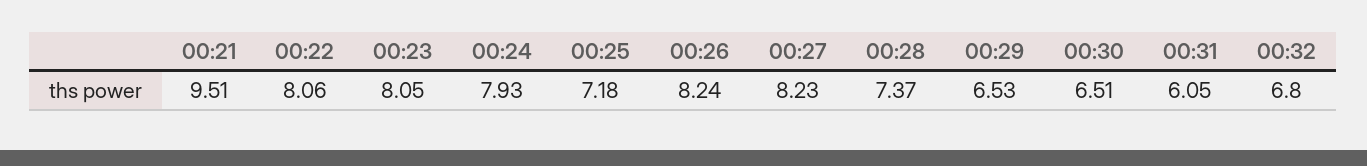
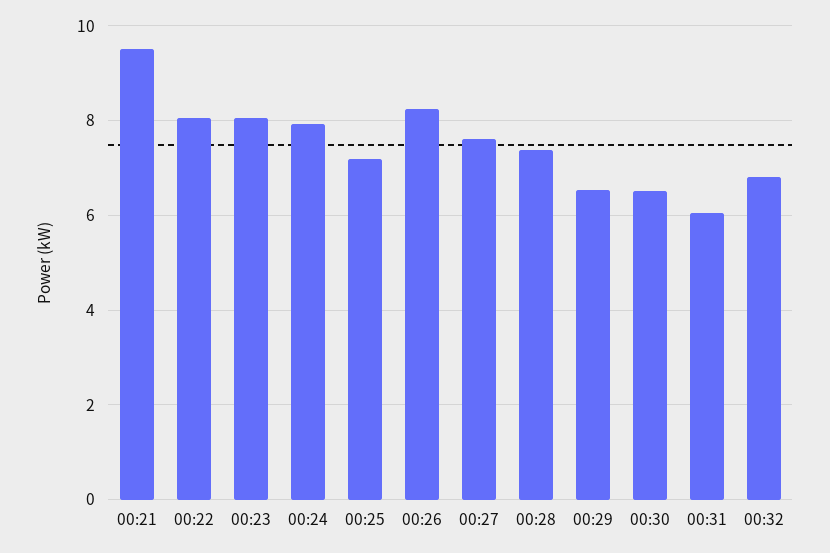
  {
    "00:21": 9.51,
    "00:22": 8.06,
    "00:23": 8.05,
    "00:24": 7.93,
    "00:25": 7.18,
    "00:26": 8.24,
-   "00:27": 8.23,
+   "00:27": 7.6,
    "00:28": 7.37,
    "00:29": 6.53,
    "00:30": 6.51,
    "00:31": 6.05,
    "00:32": 6.8
  }

